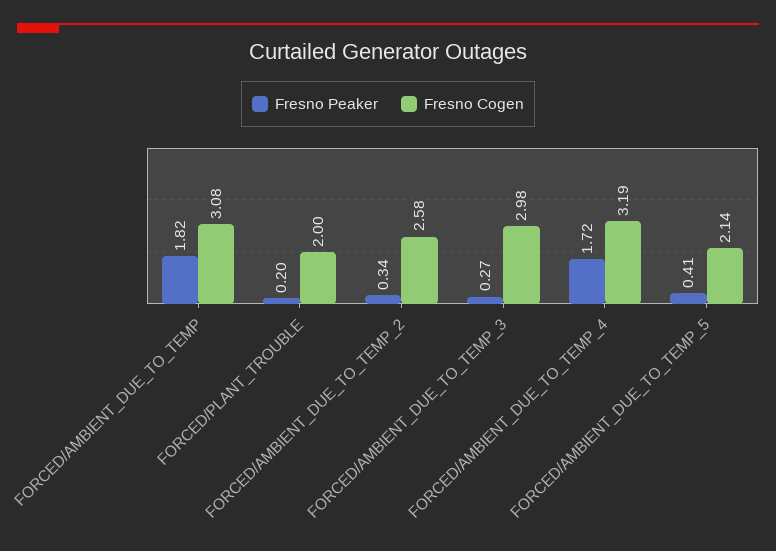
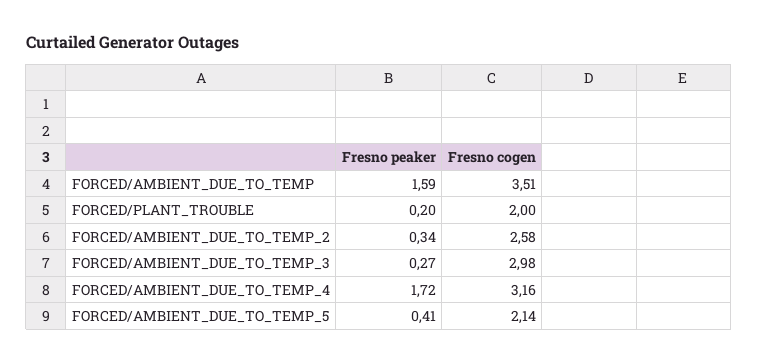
  {
    "Fresno Peaker": {
-     "FORCED/AMBIENT_DUE_TO_TEMP": 1.82,
+     "FORCED/AMBIENT_DUE_TO_TEMP": 1.59,
      "FORCED/PLANT_TROUBLE": 0.2,
      "FORCED/AMBIENT_DUE_TO_TEMP_2": 0.34,
      "FORCED/AMBIENT_DUE_TO_TEMP_3": 0.27,
      "FORCED/AMBIENT_DUE_TO_TEMP_4": 1.72,
      "FORCED/AMBIENT_DUE_TO_TEMP_5": 0.41
    },
    "Fresno Cogen": {
-     "FORCED/AMBIENT_DUE_TO_TEMP": 3.08,
+     "FORCED/AMBIENT_DUE_TO_TEMP": 3.51,
      "FORCED/PLANT_TROUBLE": 2,
      "FORCED/AMBIENT_DUE_TO_TEMP_2": 2.58,
      "FORCED/AMBIENT_DUE_TO_TEMP_3": 2.98,
-     "FORCED/AMBIENT_DUE_TO_TEMP_4": 3.19,
+     "FORCED/AMBIENT_DUE_TO_TEMP_4": 3.16,
      "FORCED/AMBIENT_DUE_TO_TEMP_5": 2.14
    }
  }

